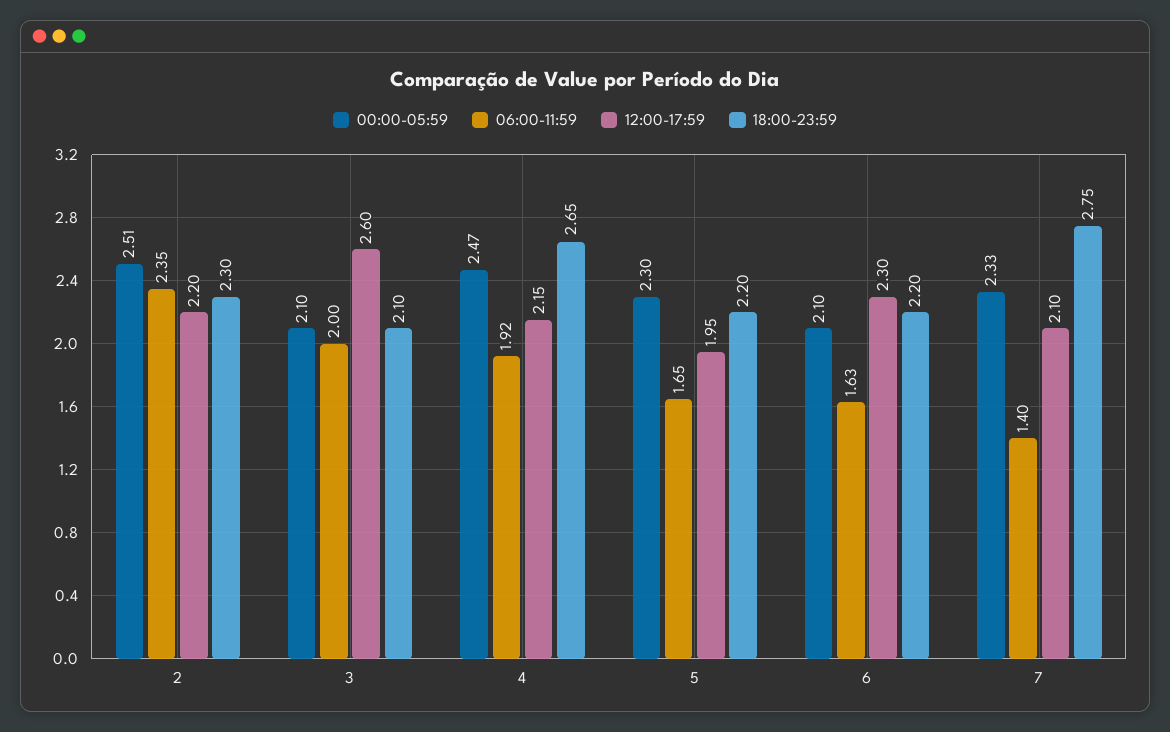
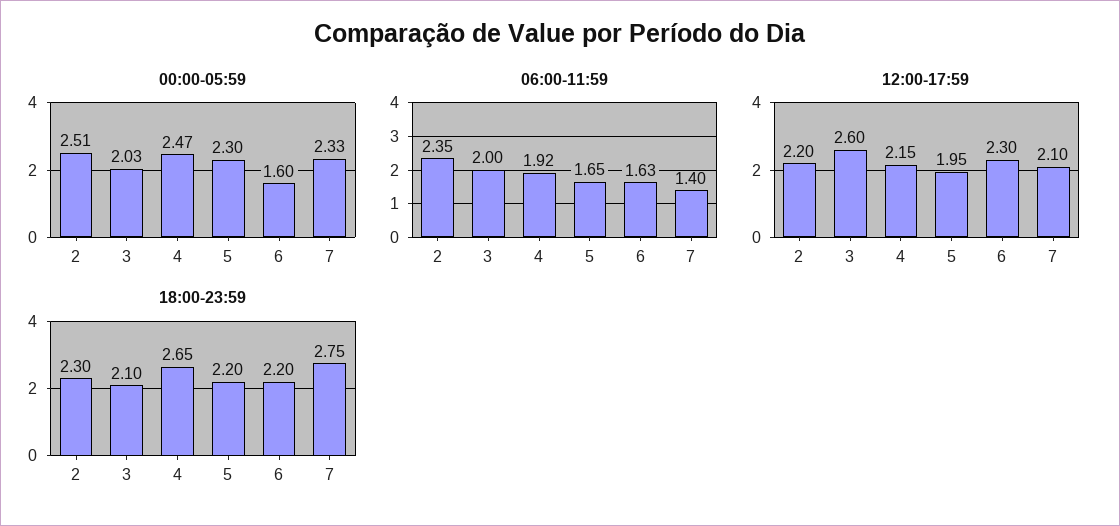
  {
    "00:00-05:59": {
      "2": 2.51,
-     "3": 2.1,
+     "3": 2.03,
      "4": 2.47,
      "5": 2.3,
-     "6": 2.1,
+     "6": 1.6,
      "7": 2.33
    },
    "06:00-11:59": {
      "2": 2.35,
      "3": 2,
      "4": 1.92,
      "5": 1.65,
      "6": 1.63,
      "7": 1.4
    },
    "12:00-17:59": {
      "2": 2.2,
      "3": 2.6,
      "4": 2.15,
      "5": 1.95,
      "6": 2.3,
      "7": 2.1
    },
    "18:00-23:59": {
      "2": 2.3,
      "3": 2.1,
      "4": 2.65,
      "5": 2.2,
      "6": 2.2,
      "7": 2.75
    }
  }

